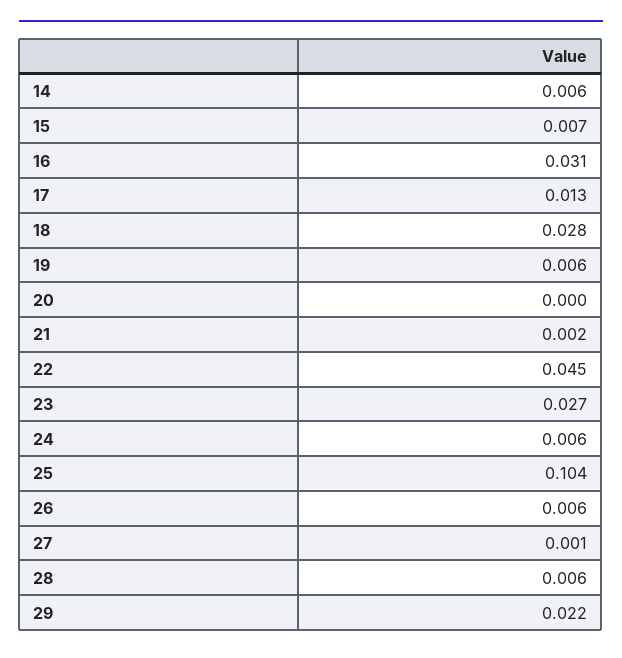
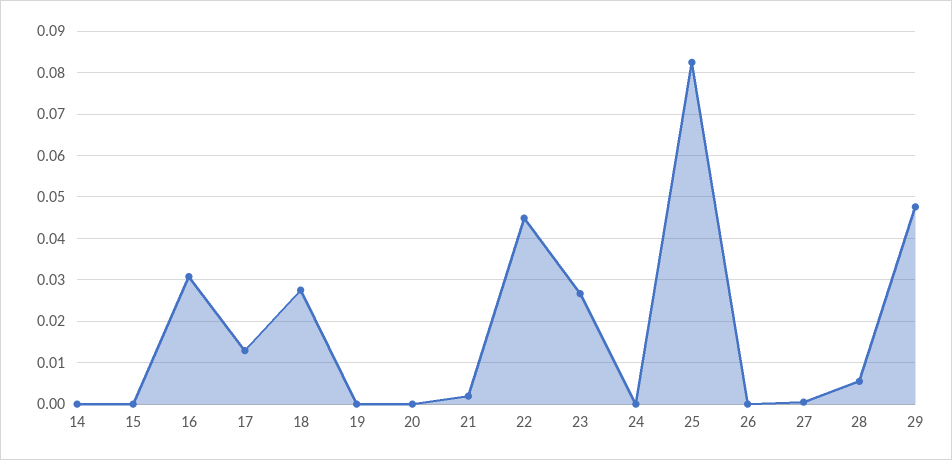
  {
-   "14": 0.006,
+   "14": 0,
-   "15": 0.007,
+   "15": 0,
    "16": 0.031,
    "17": 0.013,
    "18": 0.028,
-   "19": 0.006,
+   "19": 0,
    "20": 0,
    "21": 0.002,
    "22": 0.045,
    "23": 0.027,
-   "24": 0.006,
+   "24": 0,
-   "25": 0.104,
+   "25": 0.082,
-   "26": 0.006,
+   "26": 0,
    "27": 0.001,
    "28": 0.006,
-   "29": 0.022
+   "29": 0.048
  }

